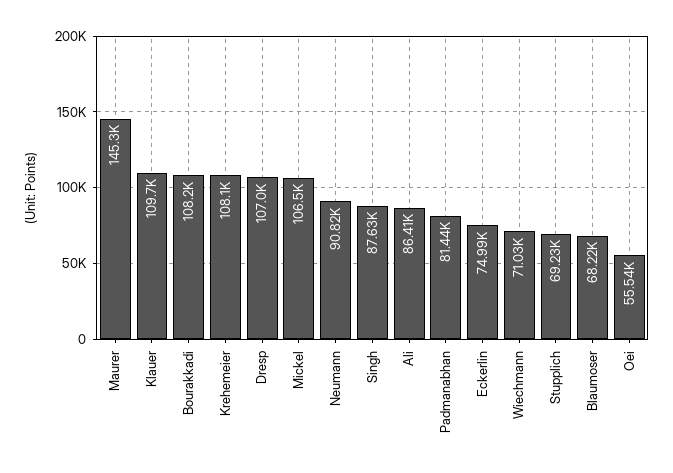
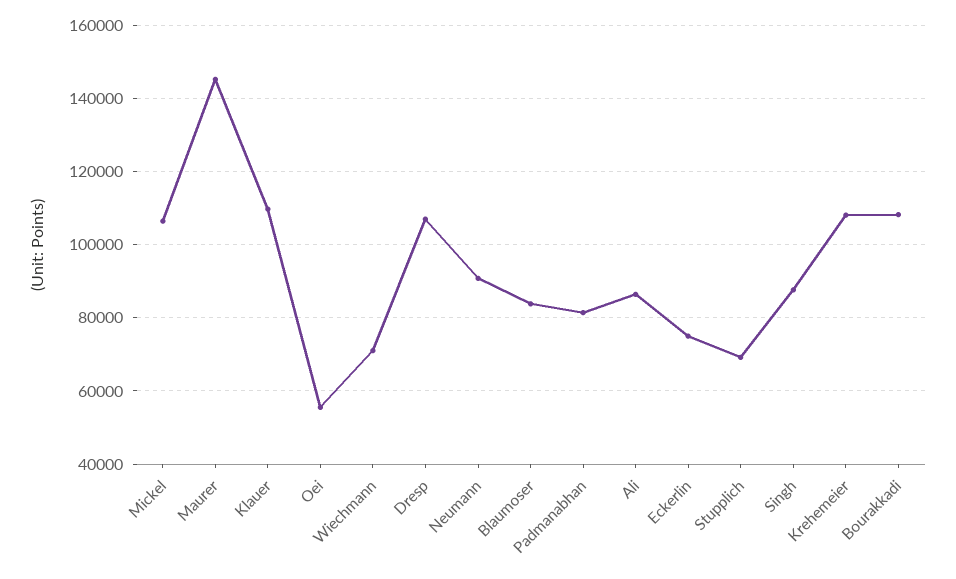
  {
    "Maurer": 145300,
    "Klauer": 109700,
    "Bourakkadi": 108200,
    "Krehemeier": 108100,
    "Dresp": 107000,
    "Mickel": 106500,
    "Neumann": 90820,
    "Singh": 87630,
    "Ali": 86410,
    "Padmanabhan": 81440,
    "Eckerlin": 74990,
    "Wiechmann": 71030,
    "Stupplich": 69230,
-   "Blaumoser": 68220,
+   "Blaumoser": 84000,
    "Oei": 55540
  }

